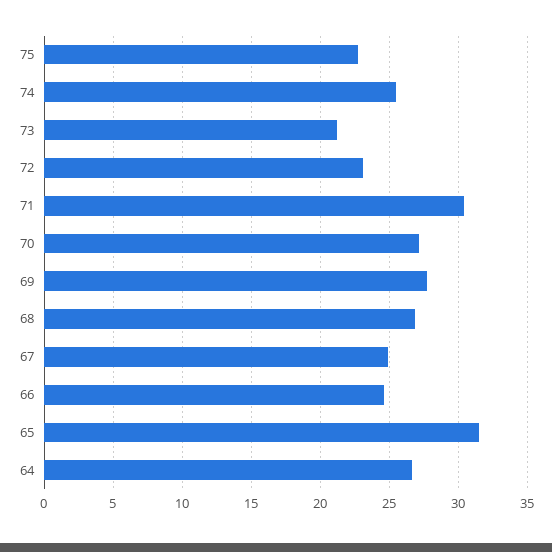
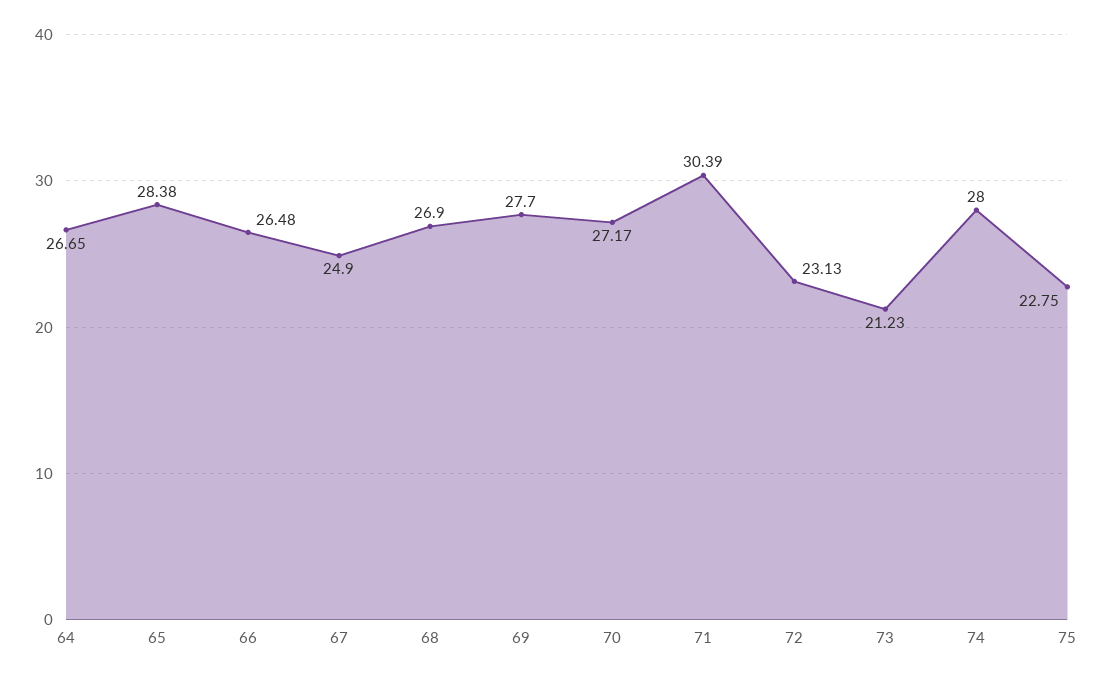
  {
    "75": 22.75,
-   "74": 25.5,
+   "74": 28,
    "73": 21.23,
    "72": 23.13,
    "71": 30.39,
    "70": 27.17,
    "69": 27.7,
    "68": 26.9,
    "67": 24.9,
-   "66": 24.5,
+   "66": 26.48,
-   "65": 31.5,
+   "65": 28.38,
    "64": 26.65
  }

